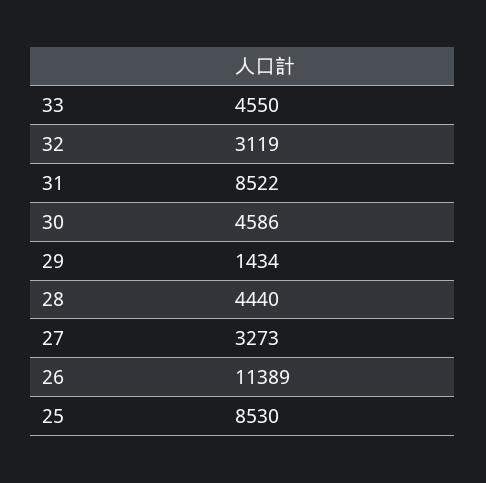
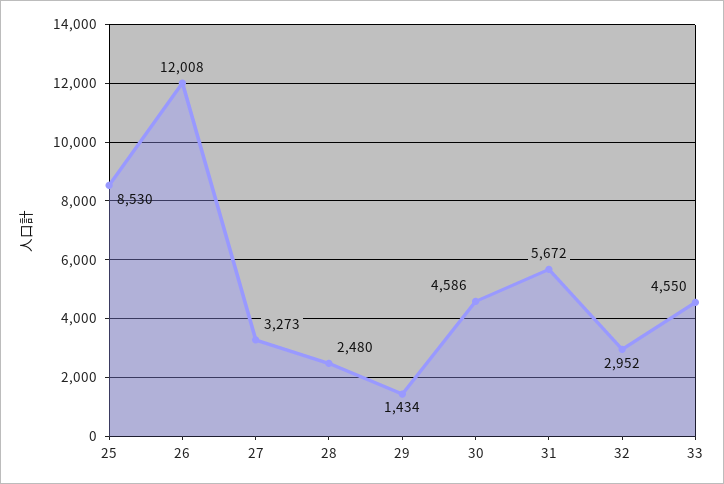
  {
    "33": 4550,
-   "32": 3119,
+   "32": 2952,
-   "31": 8522,
+   "31": 5672,
    "30": 4586,
    "29": 1434,
-   "28": 4440,
+   "28": 2480,
    "27": 3273,
-   "26": 11389,
+   "26": 12008,
    "25": 8530
  }

